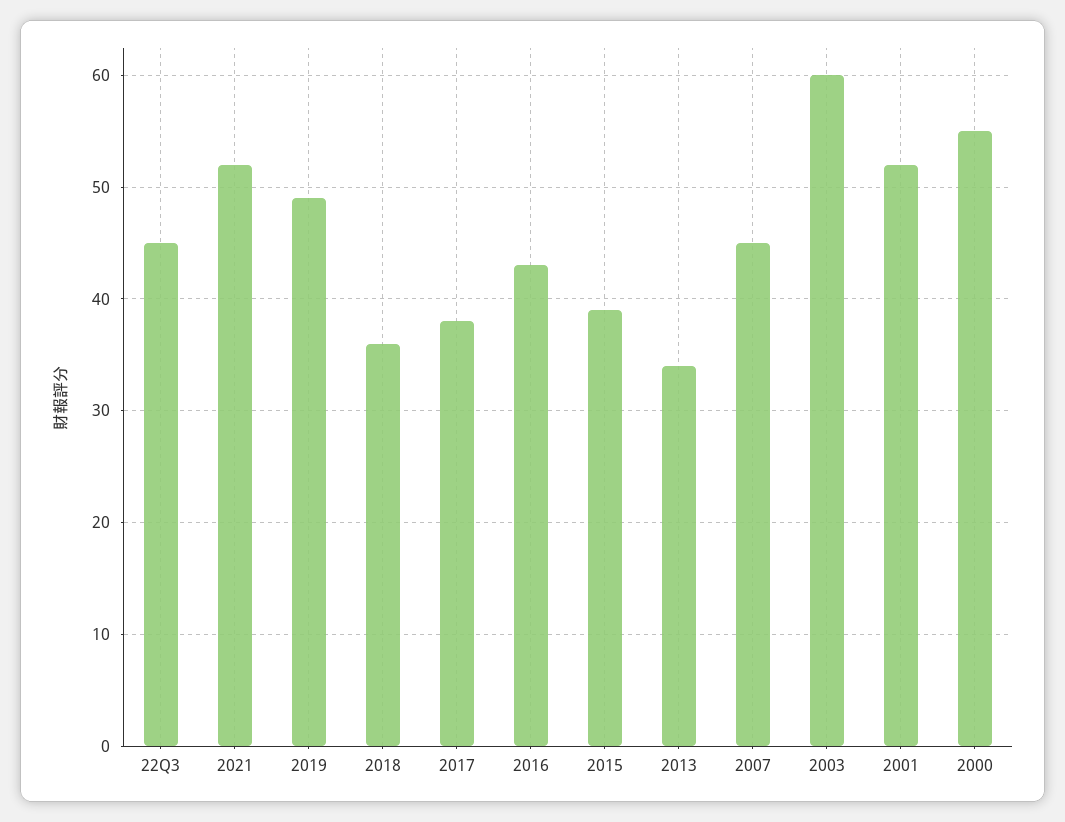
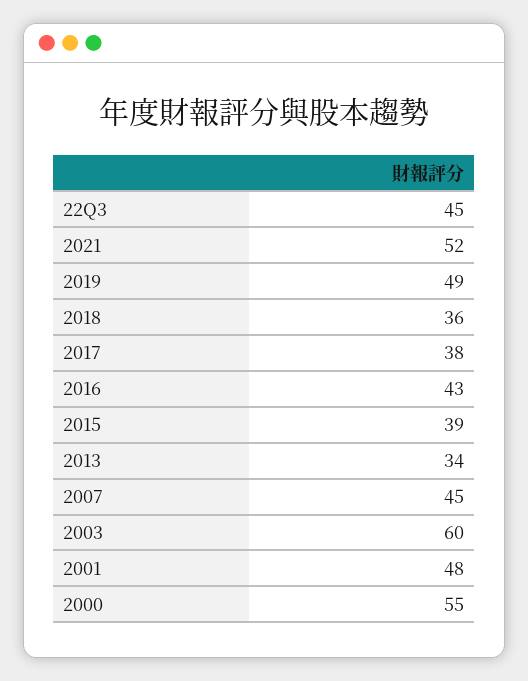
  {
    "22Q3": 45,
    "2021": 52,
    "2019": 49,
    "2018": 36,
    "2017": 38,
    "2016": 43,
    "2015": 39,
    "2013": 34,
    "2007": 45,
    "2003": 60,
-   "2001": 52,
+   "2001": 48,
    "2000": 55
  }

